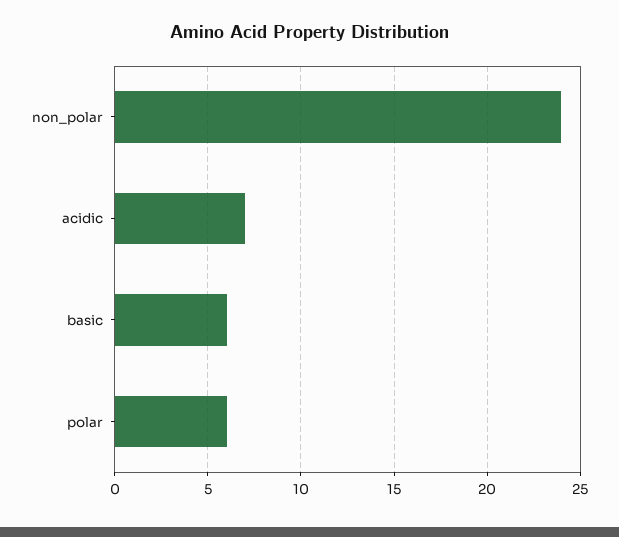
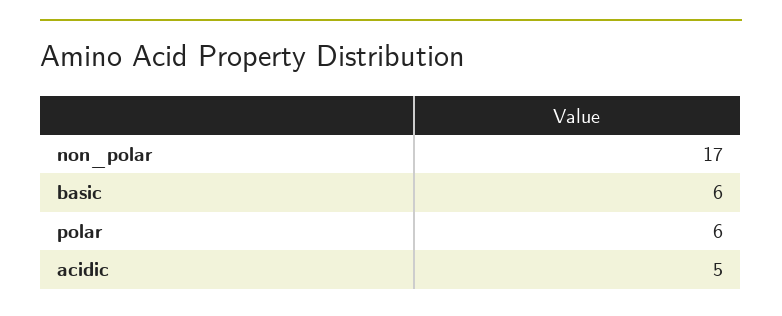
  {
-   "non_polar": 24,
+   "non_polar": 17,
-   "acidic": 7,
+   "acidic": 5,
    "basic": 6,
    "polar": 6
  }

